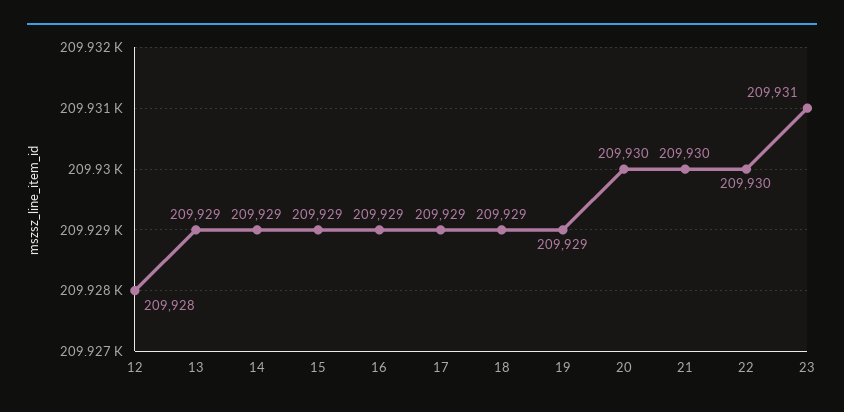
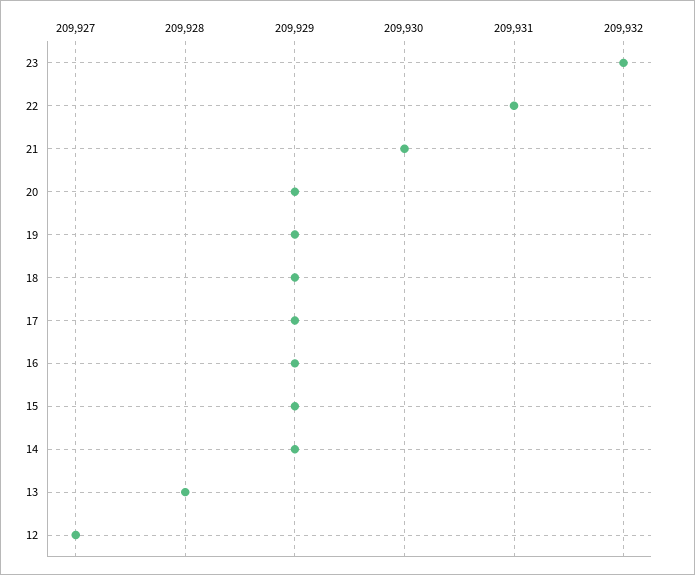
  {
-   "12": 209928,
+   "12": 209927,
-   "13": 209929,
+   "13": 209928,
    "14": 209929,
    "15": 209929,
    "16": 209929,
    "17": 209929,
    "18": 209929,
    "19": 209929,
-   "20": 209930,
+   "20": 209929,
    "21": 209930,
-   "22": 209930,
+   "22": 209931,
-   "23": 209931
+   "23": 209932
  }

